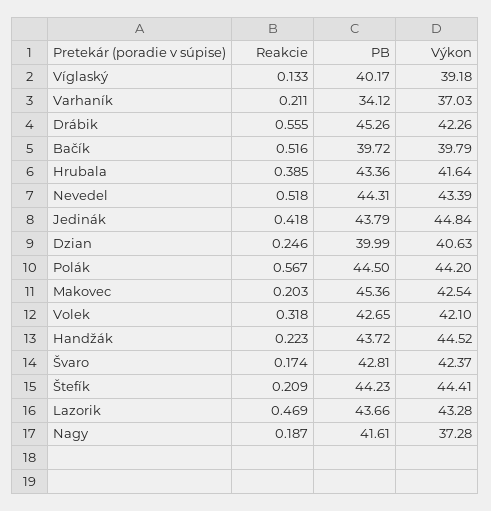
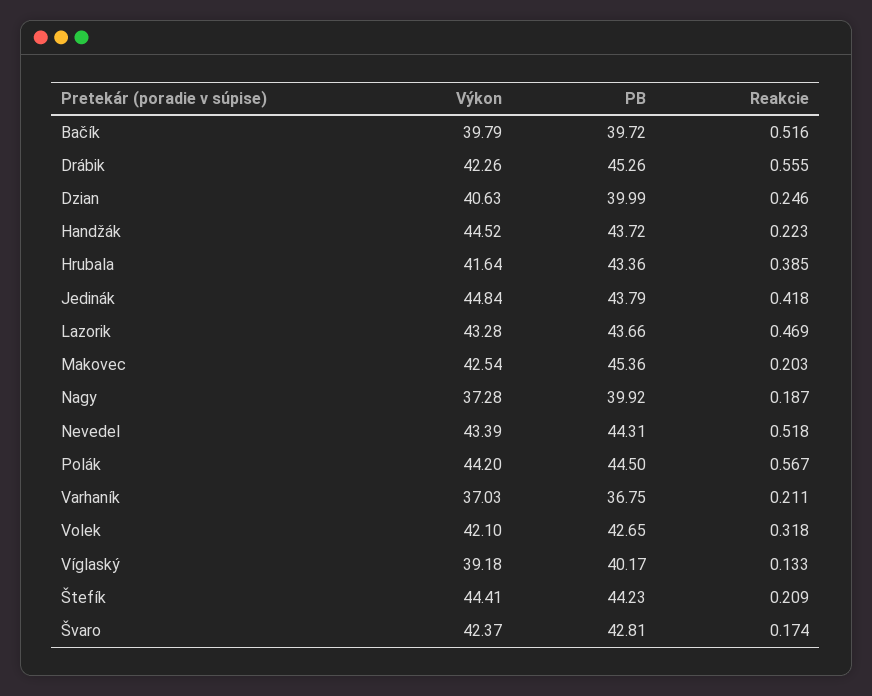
  {
    "Reakcie": {
      "Víglaský": 0.133,
      "Varhaník": 0.211,
      "Drábik": 0.555,
      "Bačík": 0.516,
      "Hrubala": 0.385,
      "Nevedel": 0.518,
      "Jedinák": 0.418,
      "Dzian": 0.246,
      "Polák": 0.567,
      "Makovec": 0.203,
      "Volek": 0.318,
      "Handžák": 0.223,
      "Švaro": 0.174,
      "Štefík": 0.209,
      "Lazorik": 0.469,
      "Nagy": 0.187
    },
    "PB": {
      "Víglaský": 40.17,
-     "Varhaník": 34.12,
+     "Varhaník": 36.75,
      "Drábik": 45.26,
      "Bačík": 39.72,
      "Hrubala": 43.36,
      "Nevedel": 44.31,
      "Jedinák": 43.79,
      "Dzian": 39.99,
      "Polák": 44.5,
      "Makovec": 45.36,
      "Volek": 42.65,
      "Handžák": 43.72,
      "Švaro": 42.81,
      "Štefík": 44.23,
      "Lazorik": 43.66,
-     "Nagy": 41.61
+     "Nagy": 39.92
    },
    "Výkon": {
      "Víglaský": 39.18,
      "Varhaník": 37.03,
      "Drábik": 42.26,
      "Bačík": 39.79,
      "Hrubala": 41.64,
      "Nevedel": 43.39,
      "Jedinák": 44.84,
      "Dzian": 40.63,
      "Polák": 44.2,
      "Makovec": 42.54,
      "Volek": 42.1,
      "Handžák": 44.52,
      "Švaro": 42.37,
      "Štefík": 44.41,
      "Lazorik": 43.28,
      "Nagy": 37.28
    }
  }

